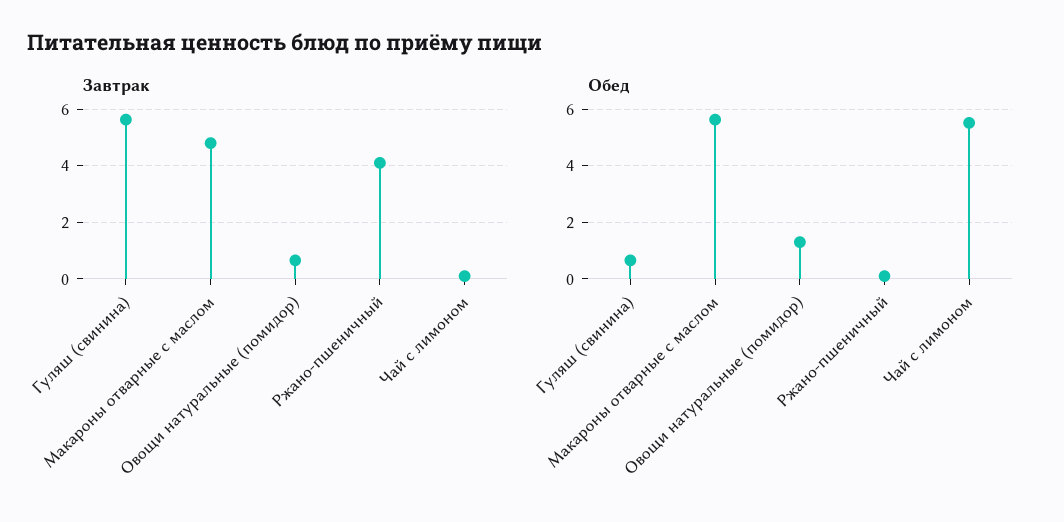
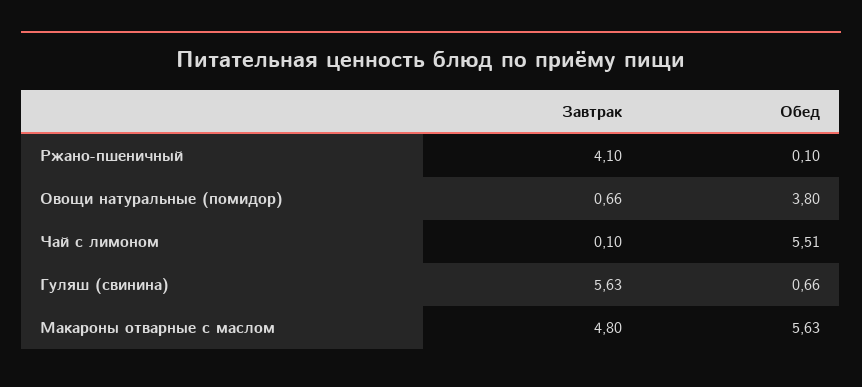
  {
    "Завтрак": {
      "Гуляш (свинина)": 5.63,
      "Макароны отварные с маслом": 4.8,
      "Овощи натуральные (помидор)": 0.66,
      "Ржано-пшеничный": 4.1,
      "Чай с лимоном": 0.1
    },
    "Обед": {
      "Гуляш (свинина)": 0.66,
      "Макароны отварные с маслом": 5.63,
-     "Овощи натуральные (помидор)": 1.25,
+     "Овощи натуральные (помидор)": 3.8,
      "Ржано-пшеничный": 0.1,
      "Чай с лимоном": 5.51
    }
  }

